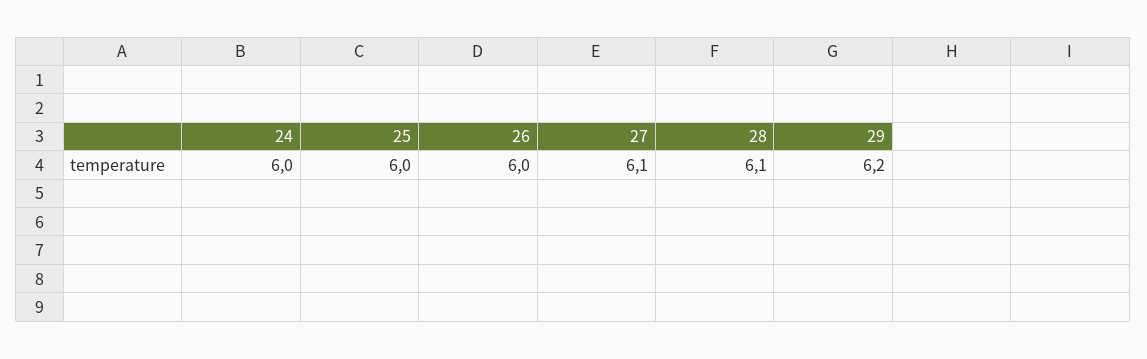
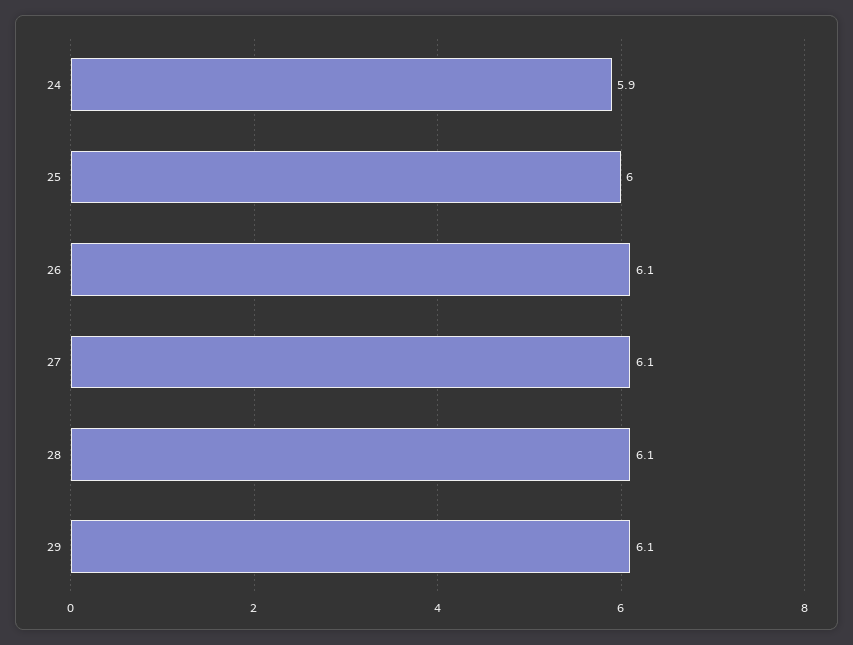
  {
-   "24": 6,
+   "24": 5.9,
    "25": 6,
-   "26": 6,
+   "26": 6.1,
    "27": 6.1,
    "28": 6.1,
-   "29": 6.2
+   "29": 6.1
  }

